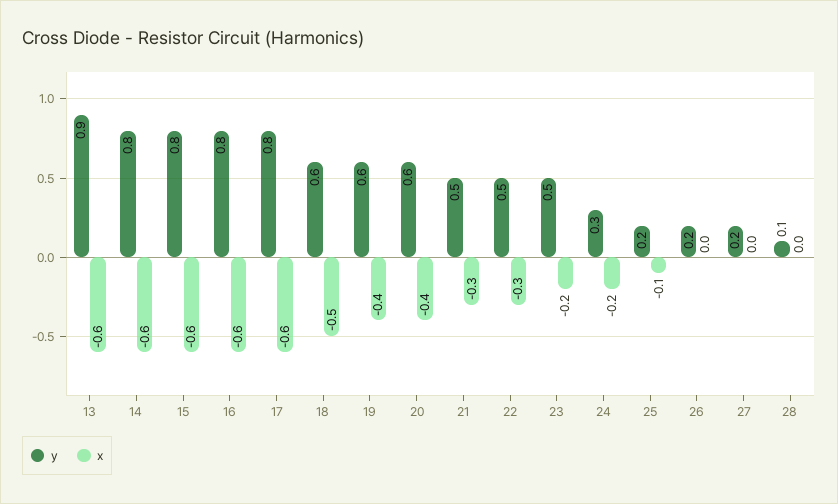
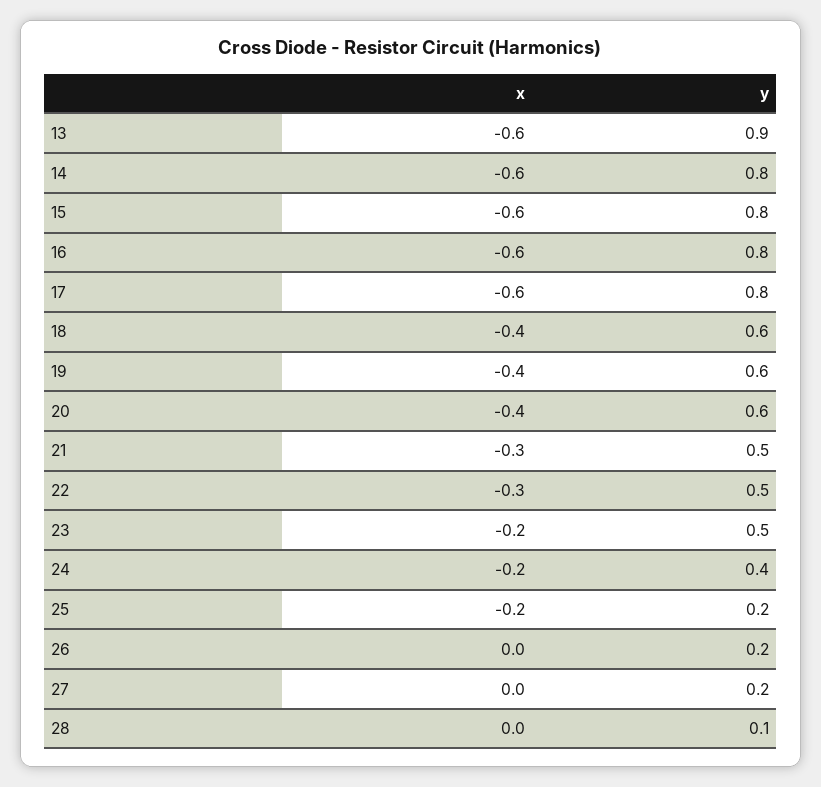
  {
    "y": {
      "13": 0.9,
      "14": 0.8,
      "15": 0.8,
      "16": 0.8,
      "17": 0.8,
      "18": 0.6,
      "19": 0.6,
      "20": 0.6,
      "21": 0.5,
      "22": 0.5,
      "23": 0.5,
-     "24": 0.3,
+     "24": 0.4,
      "25": 0.2,
      "26": 0.2,
      "27": 0.2,
      "28": 0.1
    },
    "x": {
      "13": -0.6,
      "14": -0.6,
      "15": -0.6,
      "16": -0.6,
      "17": -0.6,
-     "18": -0.5,
+     "18": -0.4,
      "19": -0.4,
      "20": -0.4,
      "21": -0.3,
      "22": -0.3,
      "23": -0.2,
      "24": -0.2,
-     "25": -0.1,
+     "25": -0.2,
      "26": 0,
      "27": 0,
      "28": 0
    }
  }

